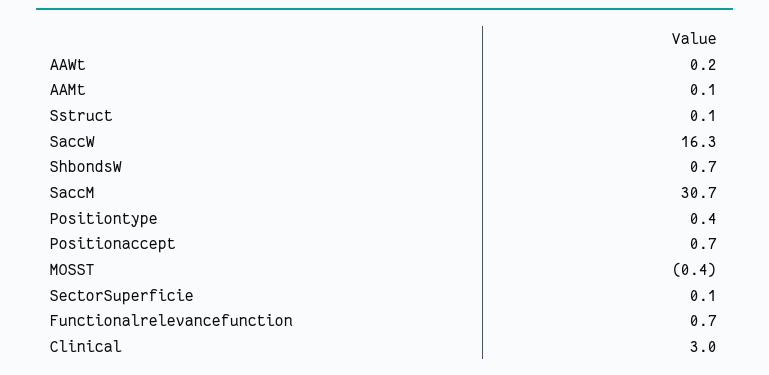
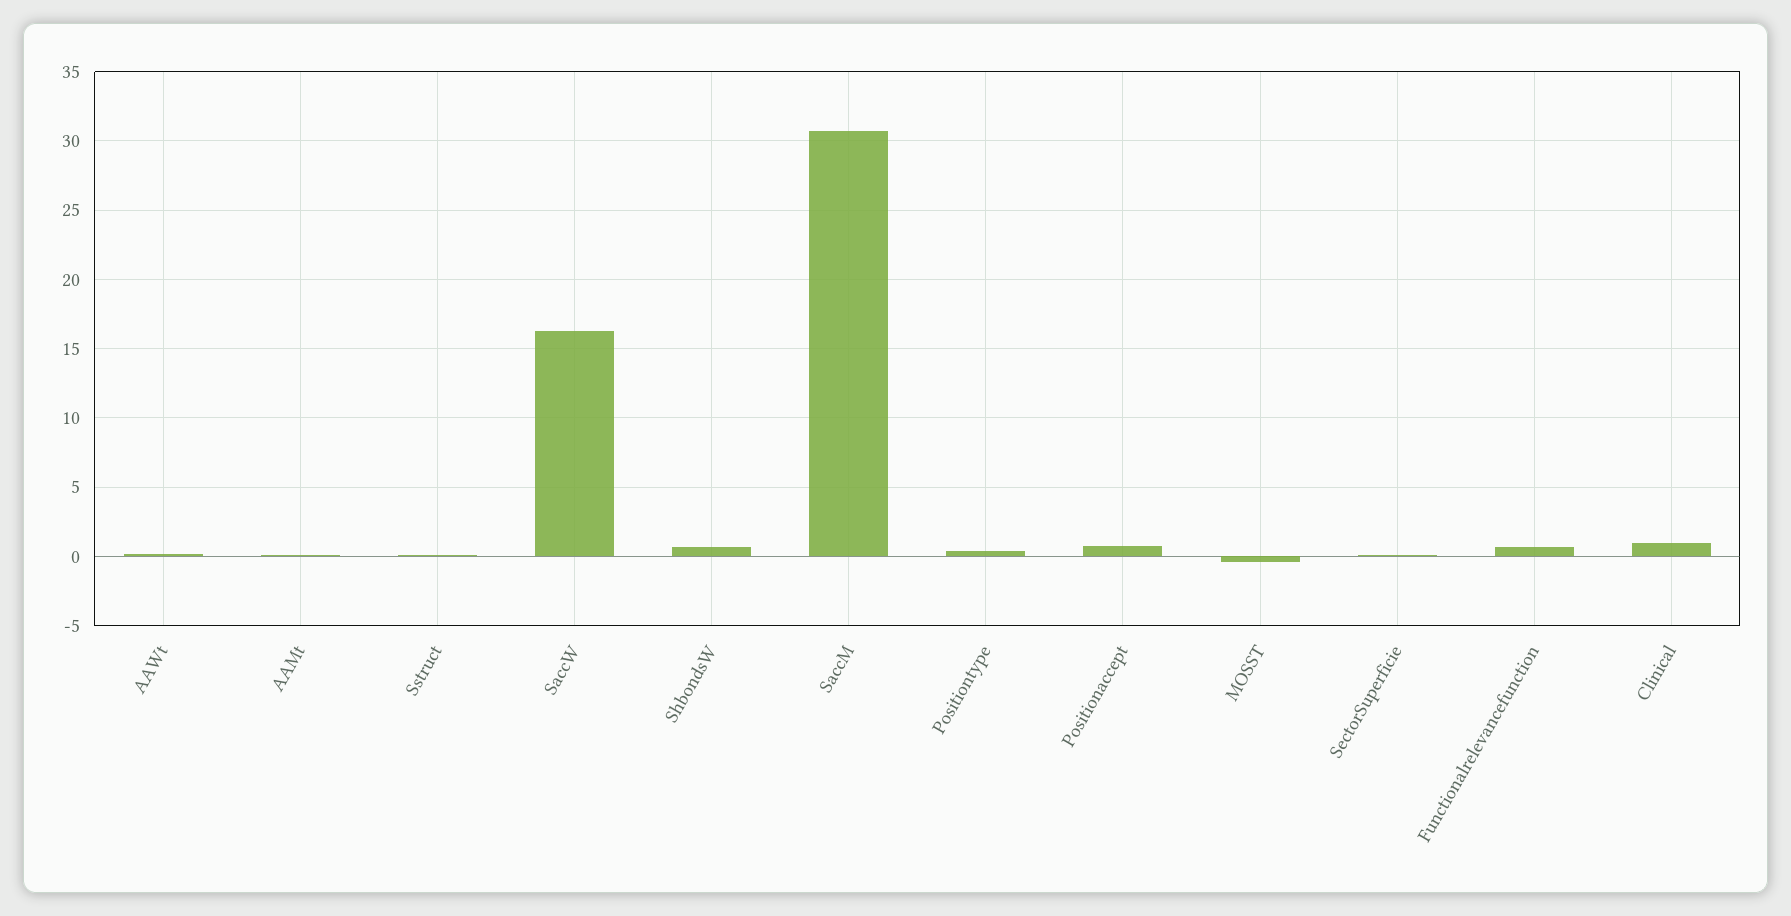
  {
    "AAWt": 0.2,
    "AAMt": 0.1,
    "Sstruct": 0.1,
    "SaccW": 16.3,
    "ShbondsW": 0.7,
    "SaccM": 30.7,
    "Positiontype": 0.4,
    "Positionaccept": 0.7,
    "MOSST": -0.4,
    "SectorSuperficie": 0.1,
    "Functionalrelevancefunction": 0.7,
-   "Clinical": 3
+   "Clinical": 1
  }

